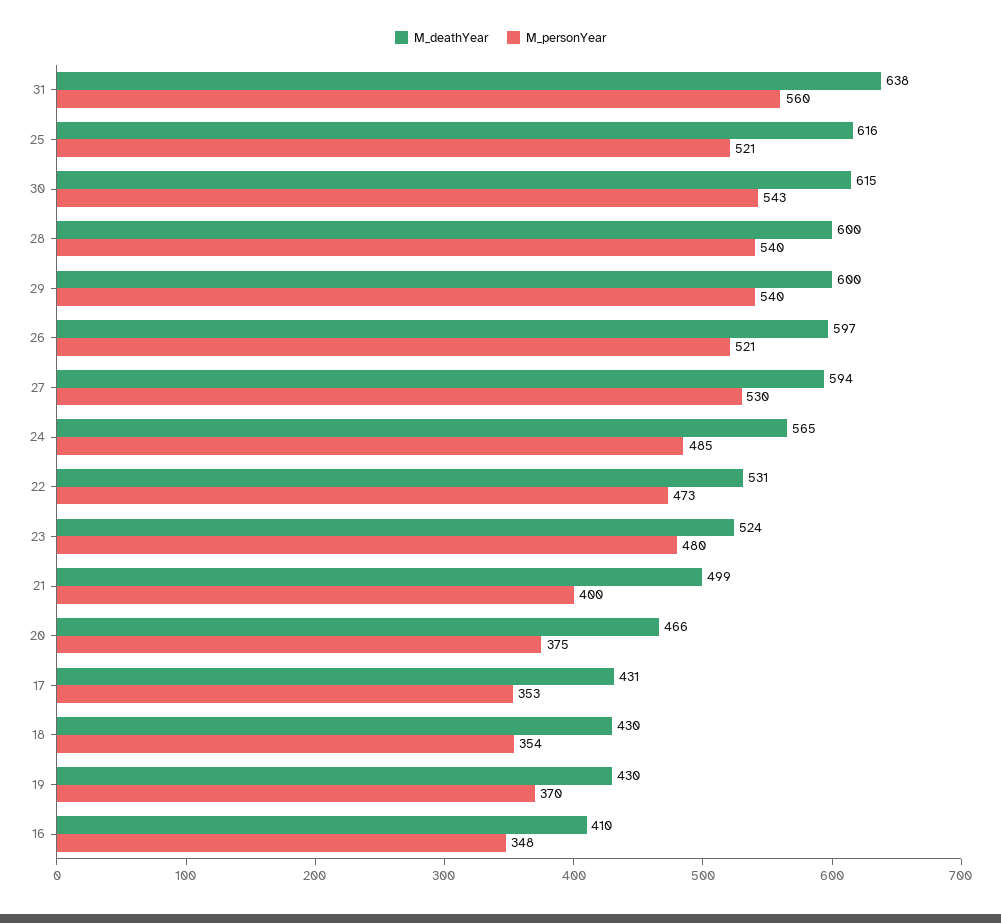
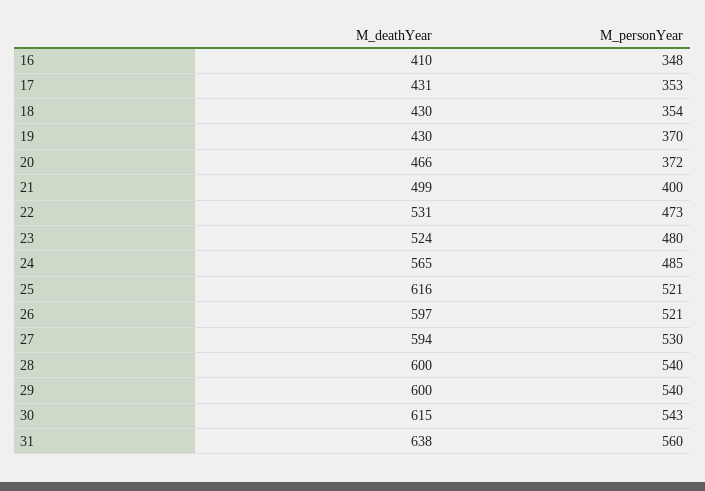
  {
    "M_deathYear": {
      "31": 638,
      "25": 616,
      "30": 615,
      "28": 600,
      "29": 600,
      "26": 597,
      "27": 594,
      "24": 565,
      "22": 531,
      "23": 524,
      "21": 499,
      "20": 466,
      "17": 431,
      "18": 430,
      "19": 430,
      "16": 410
    },
    "M_personYear": {
      "31": 560,
      "25": 521,
      "30": 543,
      "28": 540,
      "29": 540,
      "26": 521,
      "27": 530,
      "24": 485,
      "22": 473,
      "23": 480,
      "21": 400,
-     "20": 375,
+     "20": 372,
      "17": 353,
      "18": 354,
      "19": 370,
      "16": 348
    }
  }

